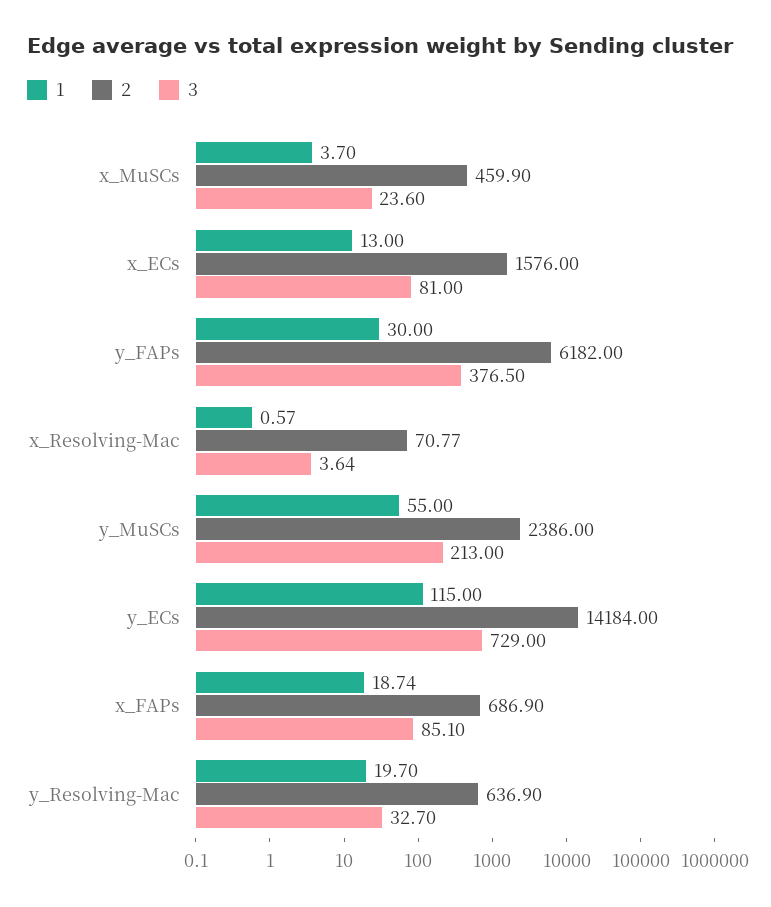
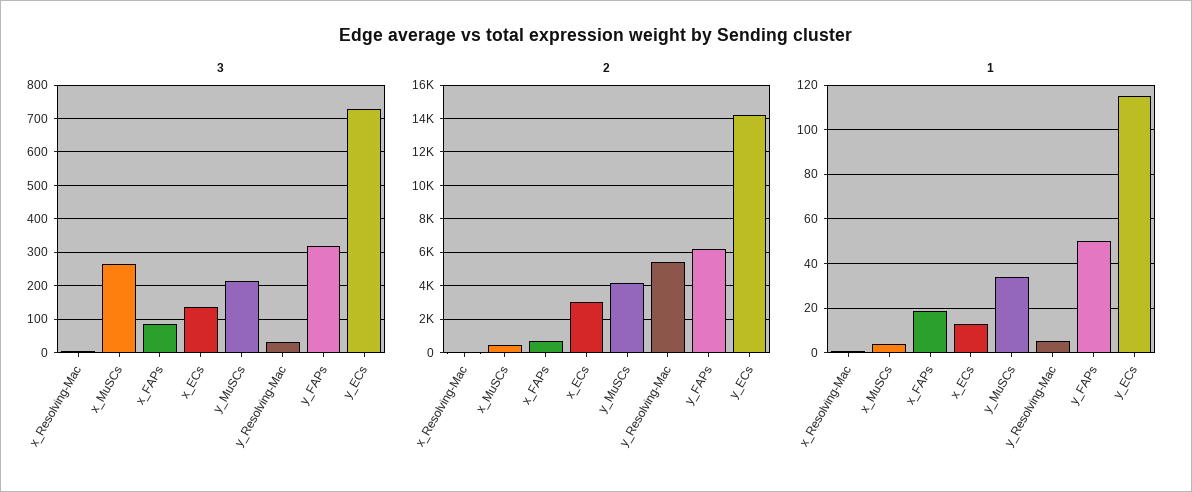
  {
    "1": {
      "x_MuSCs": 3.7,
      "x_ECs": 13,
-     "y_FAPs": 30,
+     "y_FAPs": 50,
      "x_Resolving-Mac": 0.57,
-     "y_MuSCs": 55,
+     "y_MuSCs": 35,
      "y_ECs": 115,
      "x_FAPs": 18.74,
-     "y_Resolving-Mac": 19.7
+     "y_Resolving-Mac": 5
    },
    "2": {
      "x_MuSCs": 459.9,
-     "x_ECs": 1576,
+     "x_ECs": 3000,
      "y_FAPs": 6182,
      "x_Resolving-Mac": 70.77,
-     "y_MuSCs": 2386,
+     "y_MuSCs": 4000,
      "y_ECs": 14184,
      "x_FAPs": 686.9,
-     "y_Resolving-Mac": 636.9
+     "y_Resolving-Mac": 5500
    },
    "3": {
-     "x_MuSCs": 23.6,
+     "x_MuSCs": 260,
-     "x_ECs": 81,
+     "x_ECs": 140,
-     "y_FAPs": 376.5,
+     "y_FAPs": 320,
      "x_Resolving-Mac": 3.64,
      "y_MuSCs": 213,
      "y_ECs": 729,
      "x_FAPs": 85.1,
      "y_Resolving-Mac": 32.7
    }
  }

